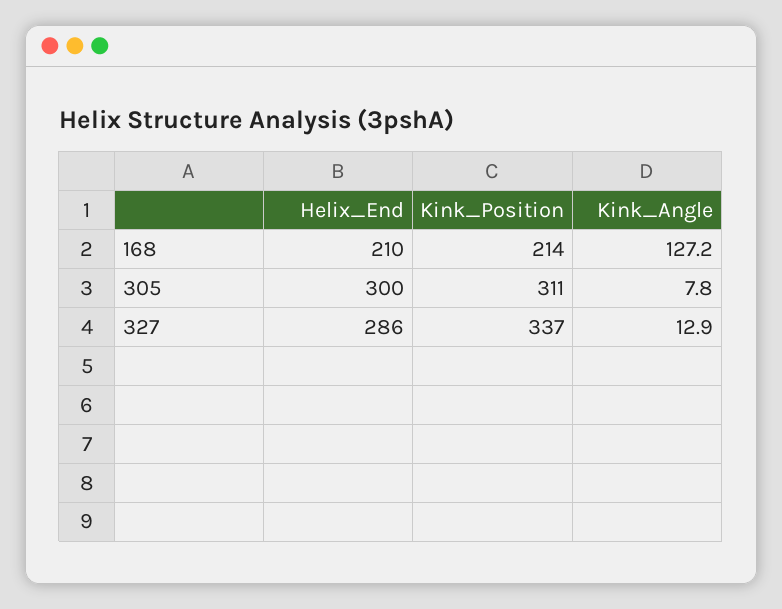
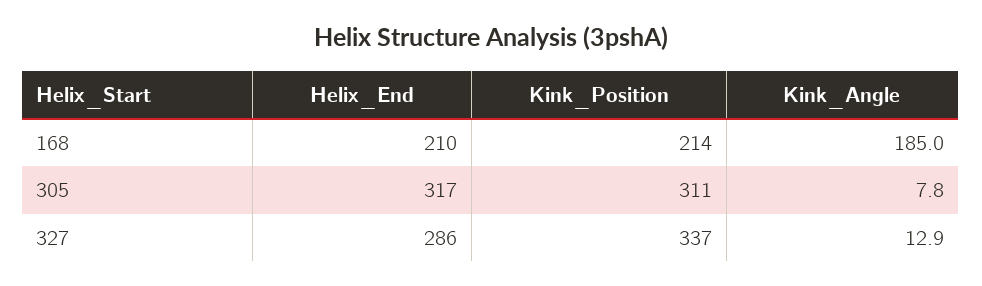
  {
    "Helix_End": {
      "168": 210,
-     "305": 300,
+     "305": 317,
      "327": 286
    },
    "Kink_Position": {
      "168": 214,
      "305": 311,
      "327": 337
    },
    "Kink_Angle": {
-     "168": 127.2,
+     "168": 185,
      "305": 7.8,
      "327": 12.9
    }
  }

